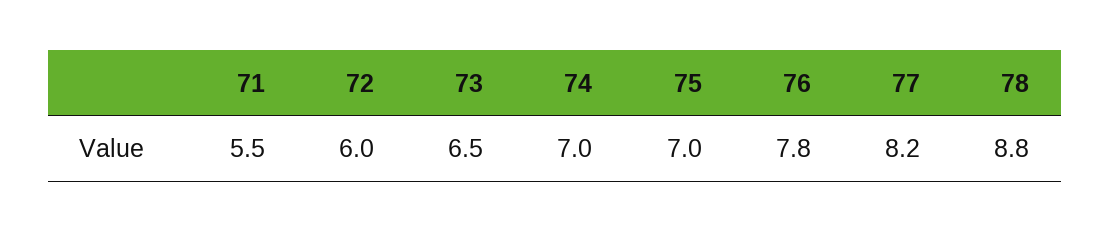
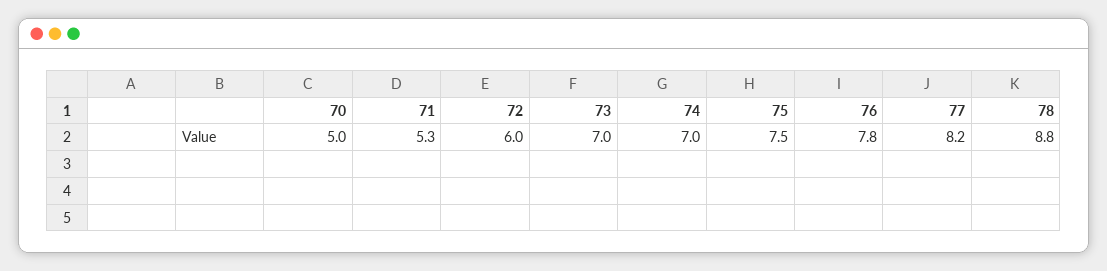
  {
-   "71": 5.5,
+   "71": 5.3,
    "72": 6,
-   "73": 6.5,
+   "73": 7,
    "74": 7,
-   "75": 7,
+   "75": 7.5,
    "76": 7.8,
    "77": 8.2,
-   "78": 8.8
+   "78": 8.8,
+   "70": 5
  }

